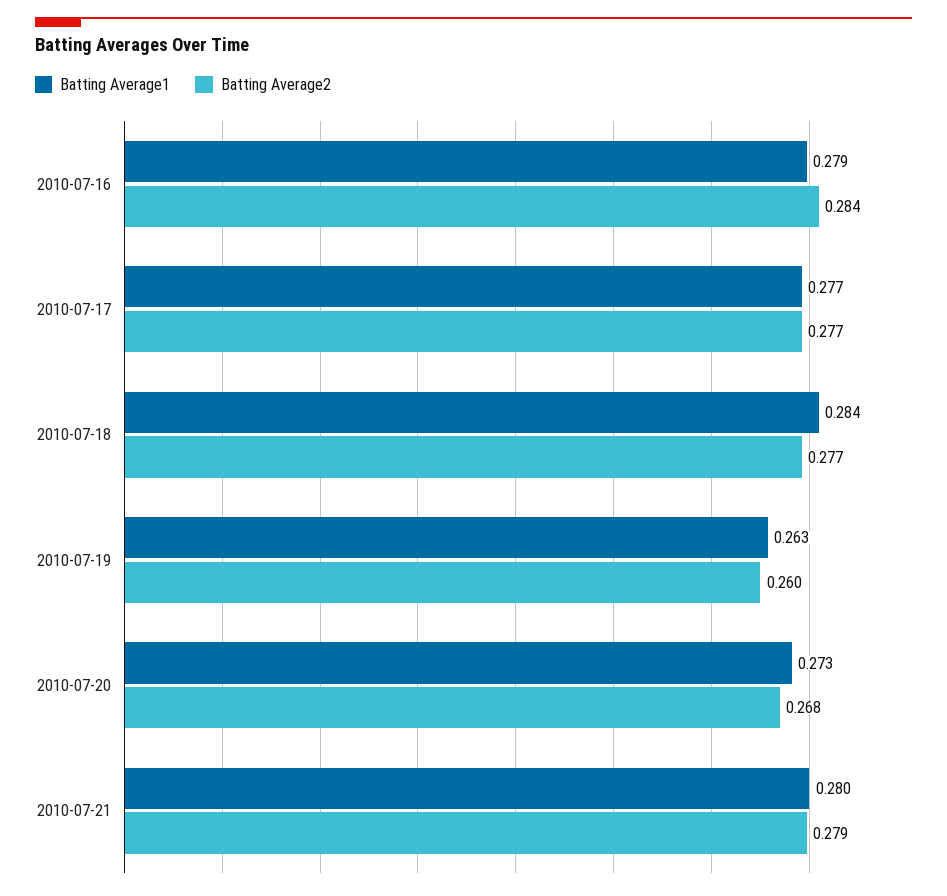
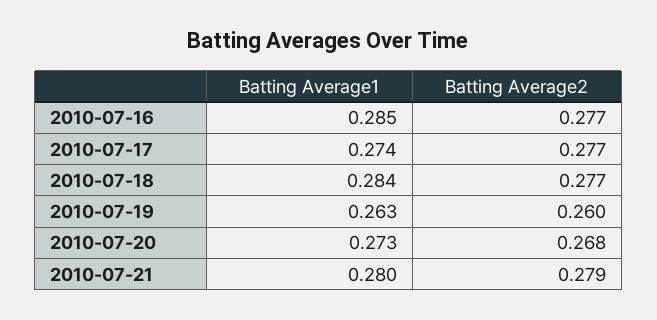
  {
    "Batting Average1": {
-     "2010-07-16": 0.279,
+     "2010-07-16": 0.285,
-     "2010-07-17": 0.277,
+     "2010-07-17": 0.274,
      "2010-07-18": 0.284,
      "2010-07-19": 0.263,
      "2010-07-20": 0.273,
      "2010-07-21": 0.28
    },
    "Batting Average2": {
-     "2010-07-16": 0.284,
+     "2010-07-16": 0.277,
      "2010-07-17": 0.277,
      "2010-07-18": 0.277,
      "2010-07-19": 0.26,
      "2010-07-20": 0.268,
      "2010-07-21": 0.279
    }
  }

